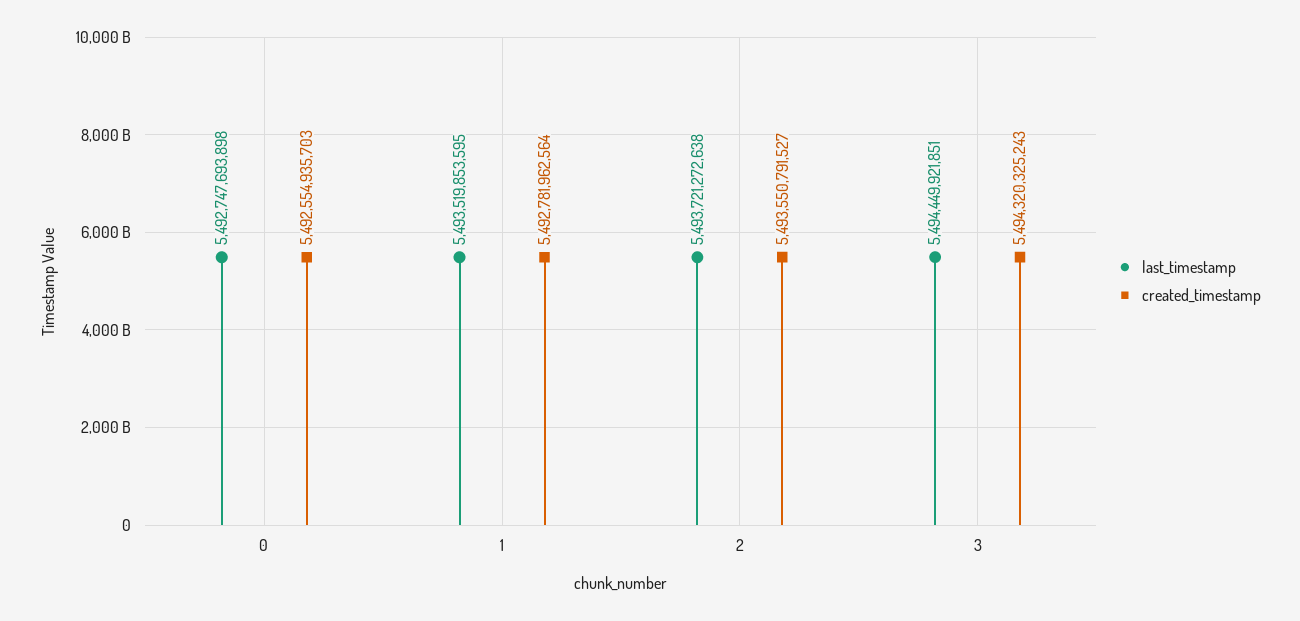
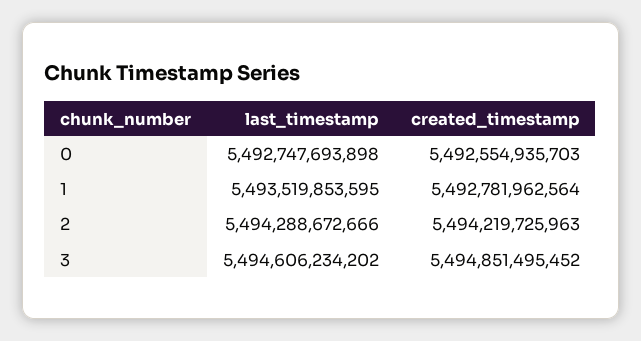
  {
    "last_timestamp": {
      "0": 5492747693898,
      "1": 5493519853595,
-     "2": 5493721272638,
+     "2": 5494288672666,
-     "3": 5494449921851
+     "3": 5494606234202
    },
    "created_timestamp": {
      "0": 5492554935703,
      "1": 5492781962564,
-     "2": 5493550791527,
+     "2": 5494219725963,
-     "3": 5494320325243
+     "3": 5494851495452
    }
  }

